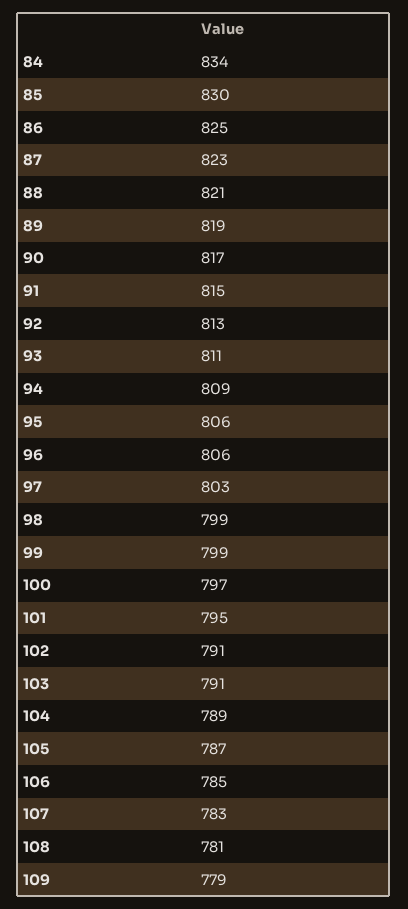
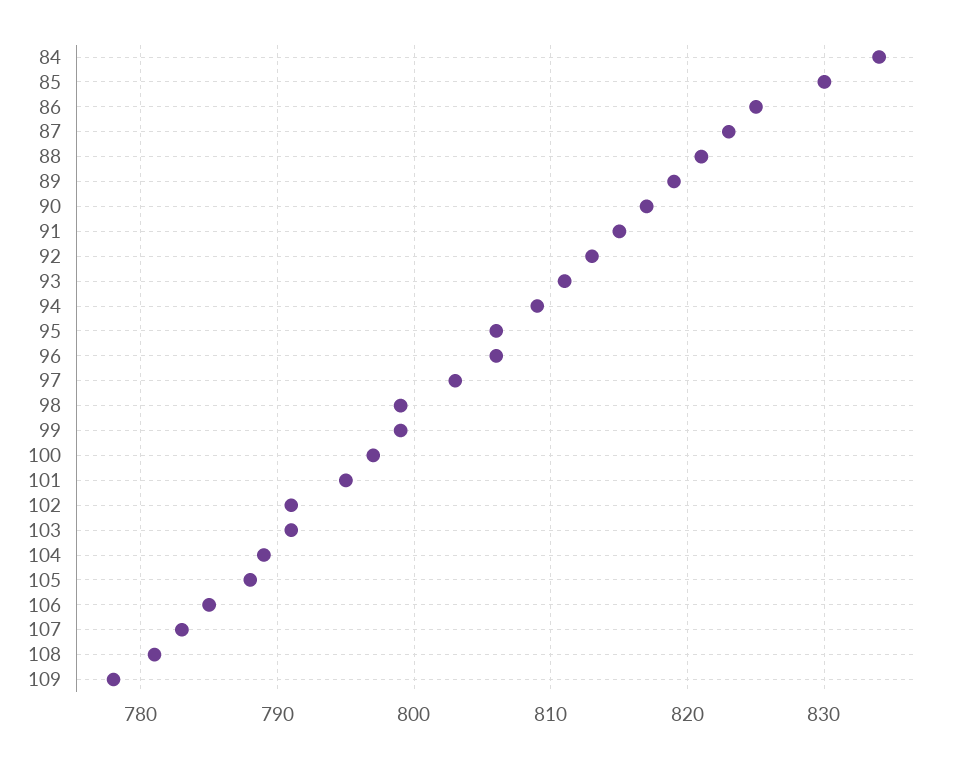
  {
    "84": 834,
    "85": 830,
    "86": 825,
    "87": 823,
    "88": 821,
    "89": 819,
    "90": 817,
    "91": 815,
    "92": 813,
    "93": 811,
    "94": 809,
    "95": 806,
    "96": 806,
    "97": 803,
    "98": 799,
    "99": 799,
    "100": 797,
    "101": 795,
    "102": 791,
    "103": 791,
    "104": 789,
-   "105": 787,
+   "105": 788,
    "106": 785,
    "107": 783,
    "108": 781,
-   "109": 779
+   "109": 778
  }

